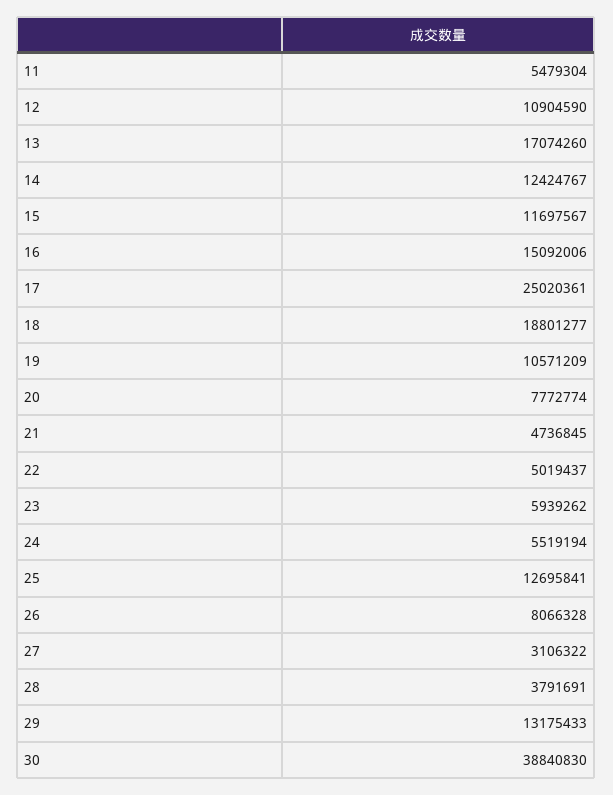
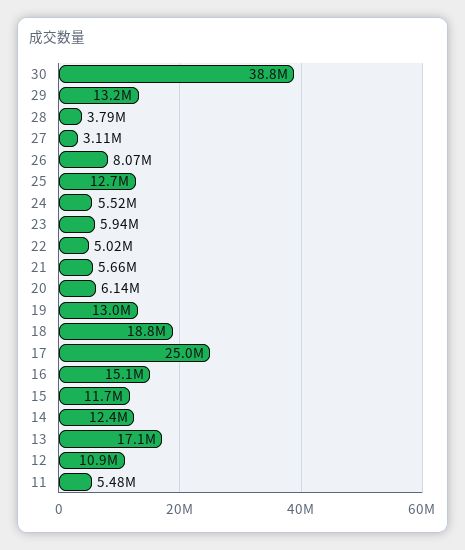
  {
    "11": 5479304,
    "12": 10904590,
    "13": 17074260,
    "14": 12424767,
    "15": 11697567,
    "16": 15092006,
    "17": 25020361,
    "18": 18801277,
-   "19": 10571209,
+   "19": 13000000,
-   "20": 7772774,
+   "20": 6140000,
-   "21": 4736845,
+   "21": 5660000,
    "22": 5019437,
    "23": 5939262,
    "24": 5519194,
    "25": 12695841,
    "26": 8066328,
    "27": 3106322,
    "28": 3791691,
    "29": 13175433,
    "30": 38840830
  }

